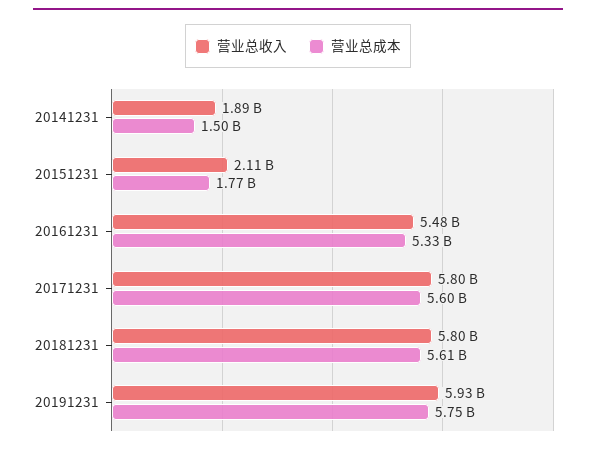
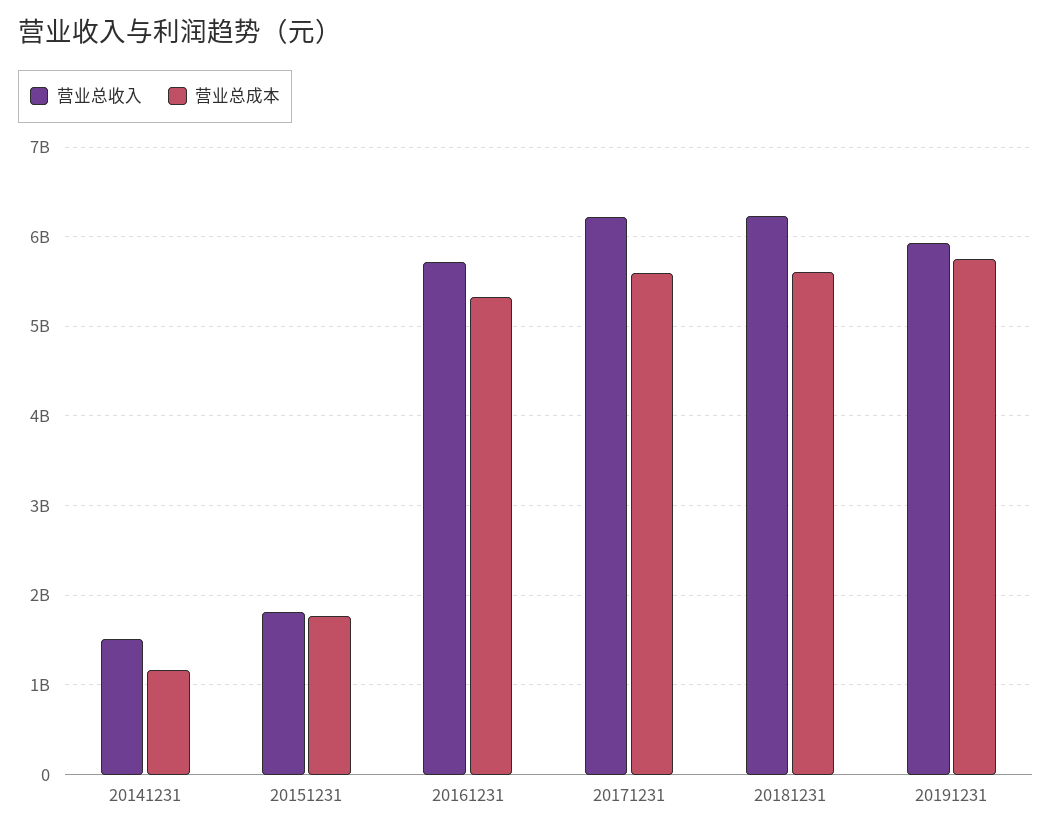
  {
    "营业总收入": {
-     "20141231": 1890000000,
+     "20141231": 1500000000,
-     "20151231": 2110000000,
+     "20151231": 1800000000,
-     "20161231": 5480000000,
+     "20161231": 5700000000,
-     "20171231": 5800000000,
+     "20171231": 6200000000,
-     "20181231": 5800000000,
+     "20181231": 6200000000,
      "20191231": 5930000000
    },
    "营业总成本": {
-     "20141231": 1500000000,
+     "20141231": 1200000000,
      "20151231": 1770000000,
      "20161231": 5330000000,
      "20171231": 5600000000,
      "20181231": 5610000000,
      "20191231": 5750000000
    }
  }

